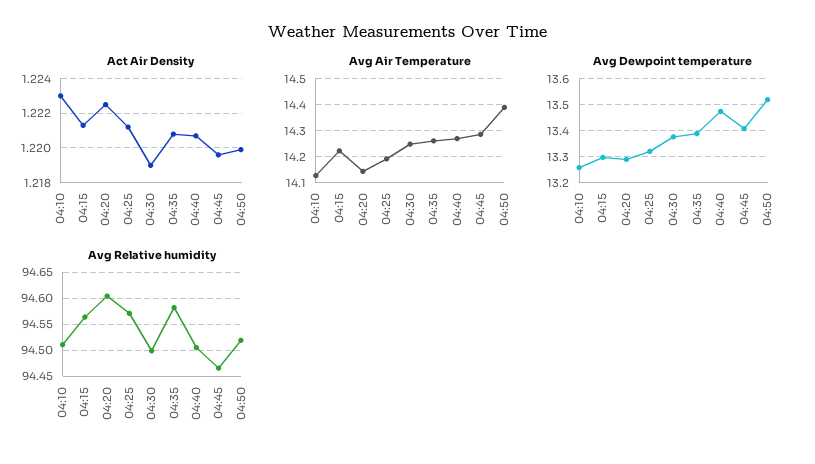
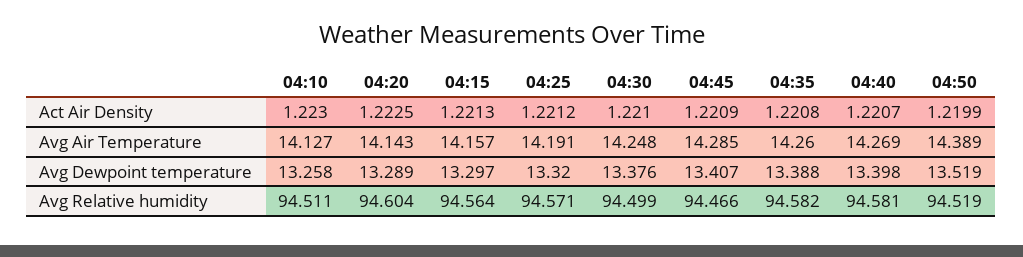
  {
    "Act Air Density": {
      "04:10": 1.223,
      "04:15": 1.2213,
      "04:20": 1.2225,
      "04:25": 1.2212,
-     "04:30": 1.219,
+     "04:30": 1.221,
      "04:35": 1.2208,
      "04:40": 1.2207,
-     "04:45": 1.2195,
+     "04:45": 1.2209,
      "04:50": 1.2199
    },
    "Avg Air Temperature": {
      "04:10": 14.127,
-     "04:15": 14.225,
+     "04:15": 14.157,
      "04:20": 14.143,
      "04:25": 14.191,
      "04:30": 14.248,
      "04:35": 14.26,
      "04:40": 14.269,
      "04:45": 14.285,
      "04:50": 14.389
    },
    "Avg Dewpoint temperature": {
      "04:10": 13.258,
      "04:15": 13.297,
      "04:20": 13.289,
      "04:25": 13.32,
      "04:30": 13.376,
      "04:35": 13.388,
-     "04:40": 13.475,
+     "04:40": 13.398,
      "04:45": 13.407,
      "04:50": 13.519
    },
    "Avg Relative humidity": {
      "04:10": 94.511,
      "04:15": 94.564,
      "04:20": 94.604,
      "04:25": 94.571,
      "04:30": 94.499,
      "04:35": 94.582,
-     "04:40": 94.5,
+     "04:40": 94.581,
      "04:45": 94.466,
      "04:50": 94.519
    }
  }

